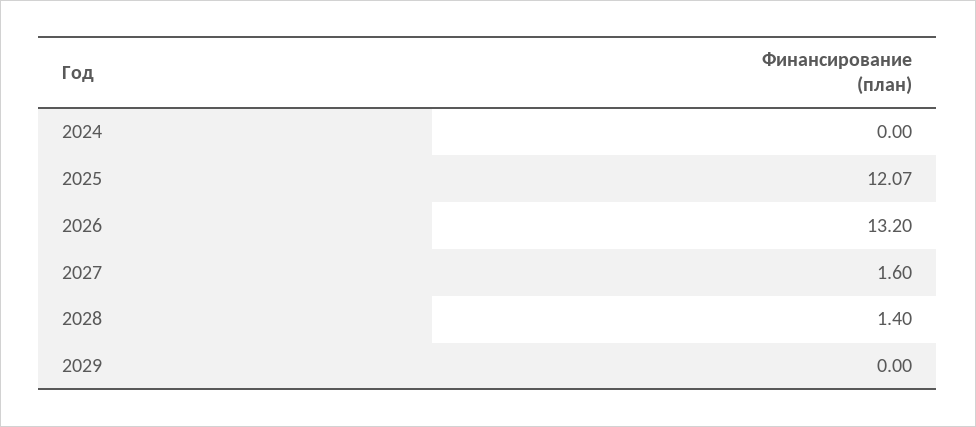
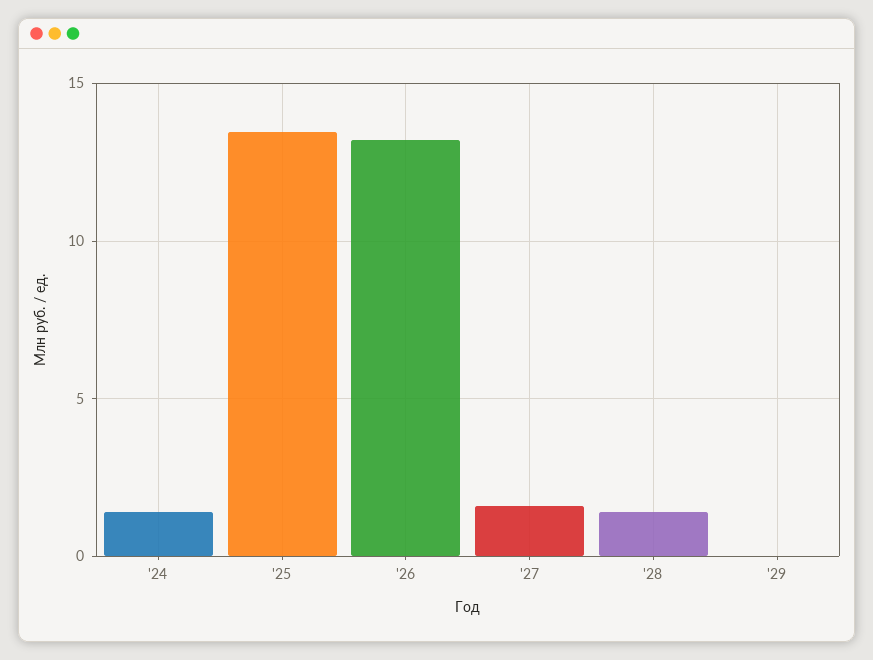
  {
-   "2024": 0,
+   "2024": 1.5,
-   "2025": 12.07,
+   "2025": 13.5,
    "2026": 13.2,
    "2027": 1.6,
    "2028": 1.4,
    "2029": 0
  }

